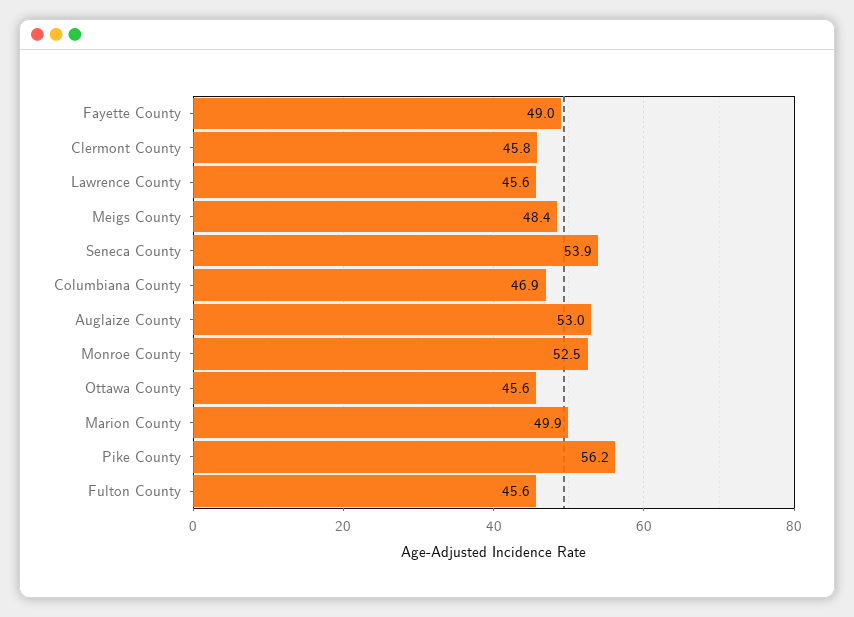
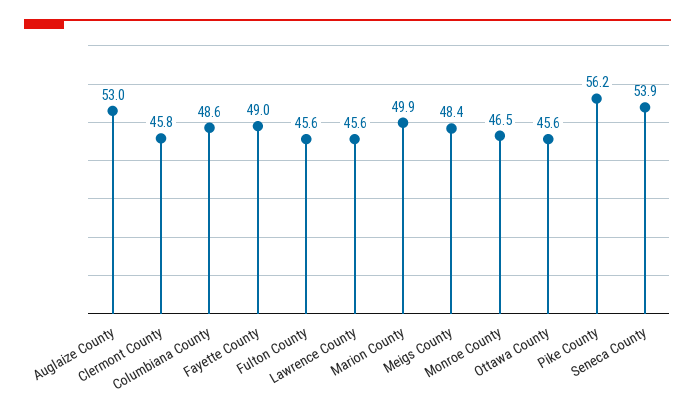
  {
    "Fayette County": 49,
    "Clermont County": 45.8,
    "Lawrence County": 45.6,
    "Meigs County": 48.4,
    "Seneca County": 53.9,
-   "Columbiana County": 46.9,
+   "Columbiana County": 48.6,
    "Auglaize County": 53,
-   "Monroe County": 52.5,
+   "Monroe County": 46.5,
    "Ottawa County": 45.6,
    "Marion County": 49.9,
    "Pike County": 56.2,
    "Fulton County": 45.6
  }

